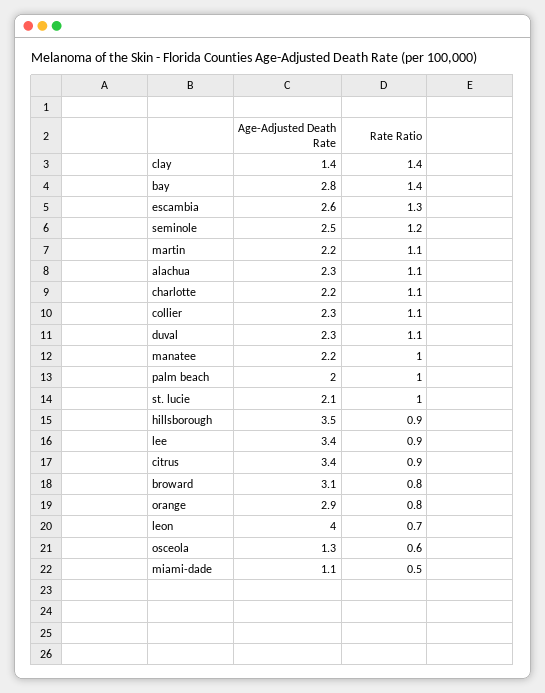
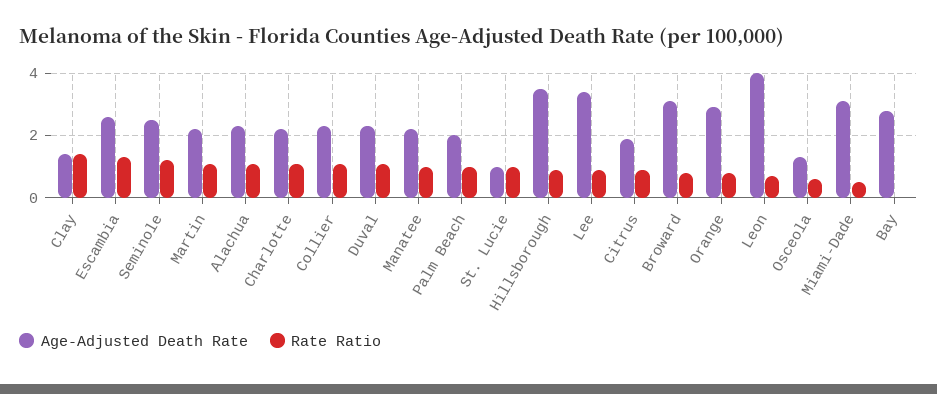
  {
    "Age-Adjusted Death Rate": {
      "clay": 1.4,
      "bay": 2.8,
      "escambia": 2.6,
      "seminole": 2.5,
      "martin": 2.2,
      "alachua": 2.3,
      "charlotte": 2.2,
      "collier": 2.3,
      "duval": 2.3,
      "manatee": 2.2,
      "palm beach": 2,
-     "st. lucie": 2.1,
+     "st. lucie": 1,
      "hillsborough": 3.5,
      "lee": 3.4,
-     "citrus": 3.4,
+     "citrus": 2,
      "broward": 3.1,
      "orange": 2.9,
      "leon": 4,
      "osceola": 1.3,
-     "miami-dade": 1.1
+     "miami-dade": 3
    },
    "Rate Ratio": {
      "clay": 1.4,
-     "bay": 1.4,
+     "bay": 0,
      "escambia": 1.3,
      "seminole": 1.2,
      "martin": 1.1,
      "alachua": 1.1,
      "charlotte": 1.1,
      "collier": 1.1,
      "duval": 1.1,
      "manatee": 1,
      "palm beach": 1,
      "st. lucie": 1,
      "hillsborough": 0.9,
      "lee": 0.9,
      "citrus": 0.9,
      "broward": 0.8,
      "orange": 0.8,
      "leon": 0.7,
      "osceola": 0.6,
      "miami-dade": 0.5
    }
  }

